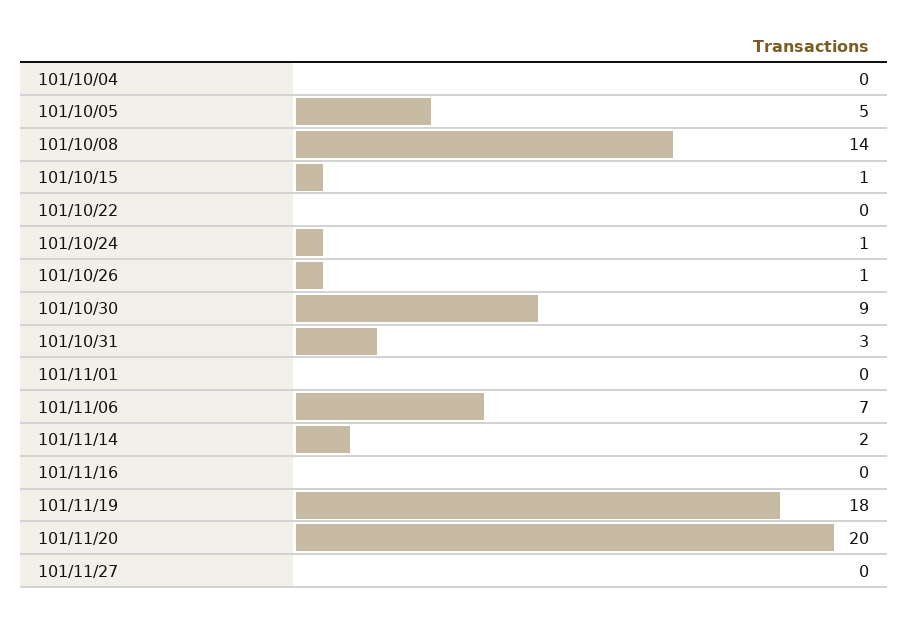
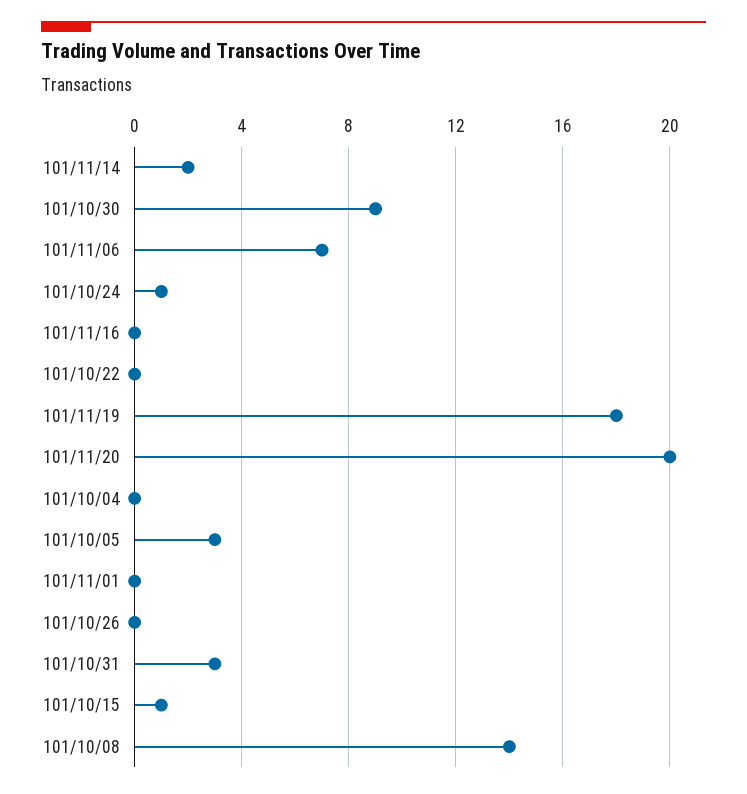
  {
    "101/10/04": 0,
-   "101/10/05": 5,
+   "101/10/05": 3,
    "101/10/08": 14,
    "101/10/15": 1,
    "101/10/22": 0,
    "101/10/24": 1,
-   "101/10/26": 1,
+   "101/10/26": 0,
    "101/10/30": 9,
    "101/10/31": 3,
    "101/11/01": 0,
    "101/11/06": 7,
    "101/11/14": 2,
    "101/11/16": 0,
    "101/11/19": 18,
-   "101/11/20": 20,
+   "101/11/20": 20
-   "101/11/27": 0
  }

